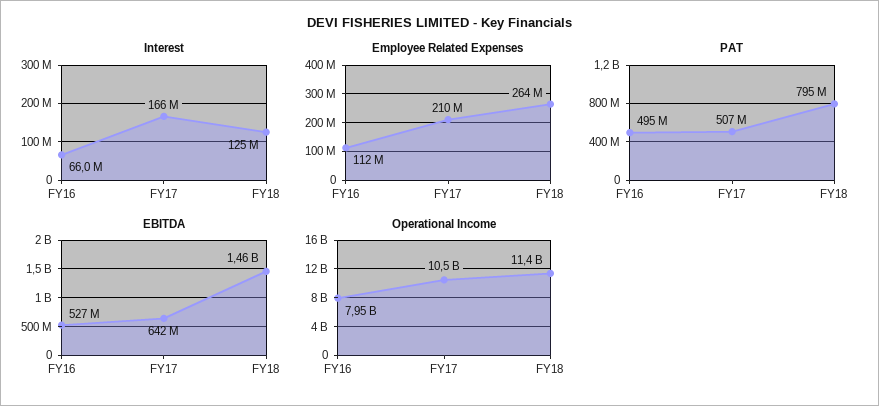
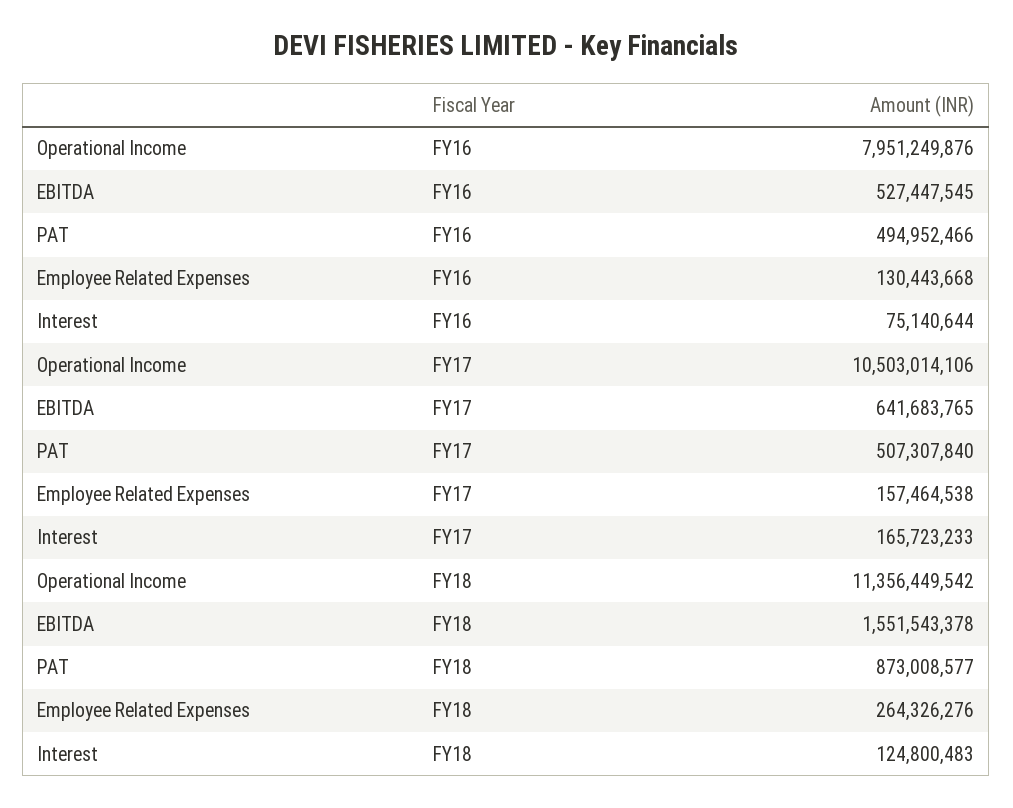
  {
    "Interest": {
-     "FY16": 66000000,
+     "FY16": 75140644,
      "FY17": 165723233,
      "FY18": 124800483
    },
    "Employee Related Expenses": {
-     "FY16": 112000000,
+     "FY16": 130443668,
-     "FY17": 210000000,
+     "FY17": 157464538,
      "FY18": 264326276
    },
    "PAT": {
      "FY16": 494952466,
      "FY17": 507307840,
-     "FY18": 795000000
+     "FY18": 873008577
    },
    "EBITDA": {
      "FY16": 527447545,
      "FY17": 641683765,
-     "FY18": 1460000000
+     "FY18": 1551543378
    },
    "Operational Income": {
      "FY16": 7951249876,
      "FY17": 10503014106,
      "FY18": 11356449542
    }
  }

